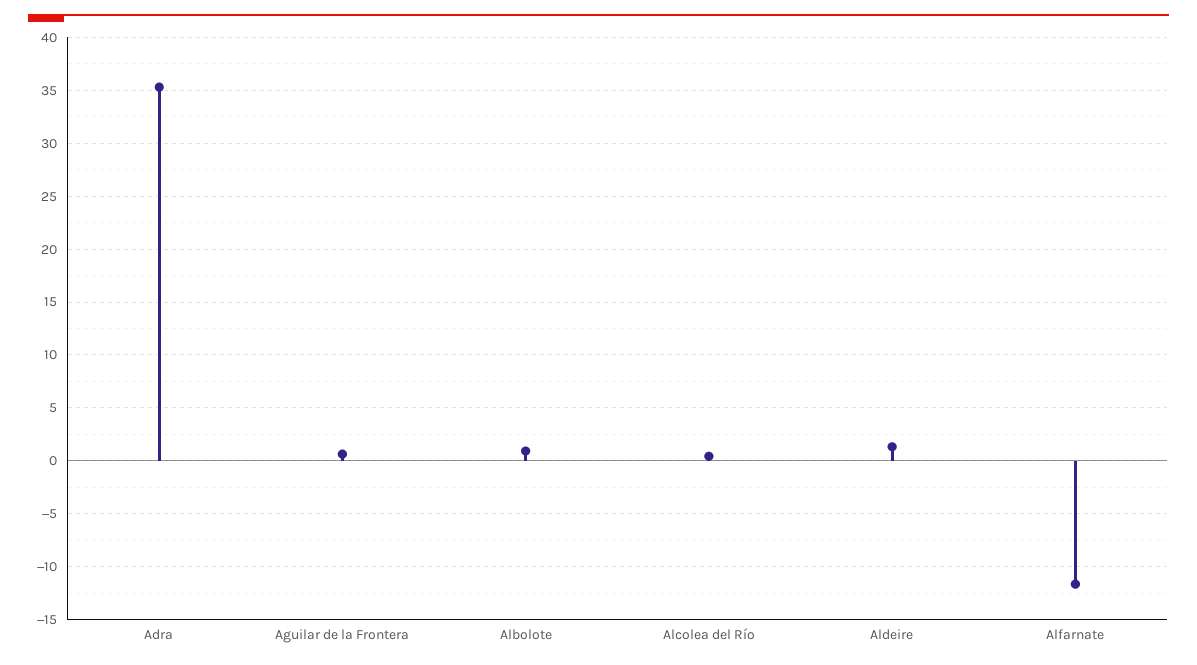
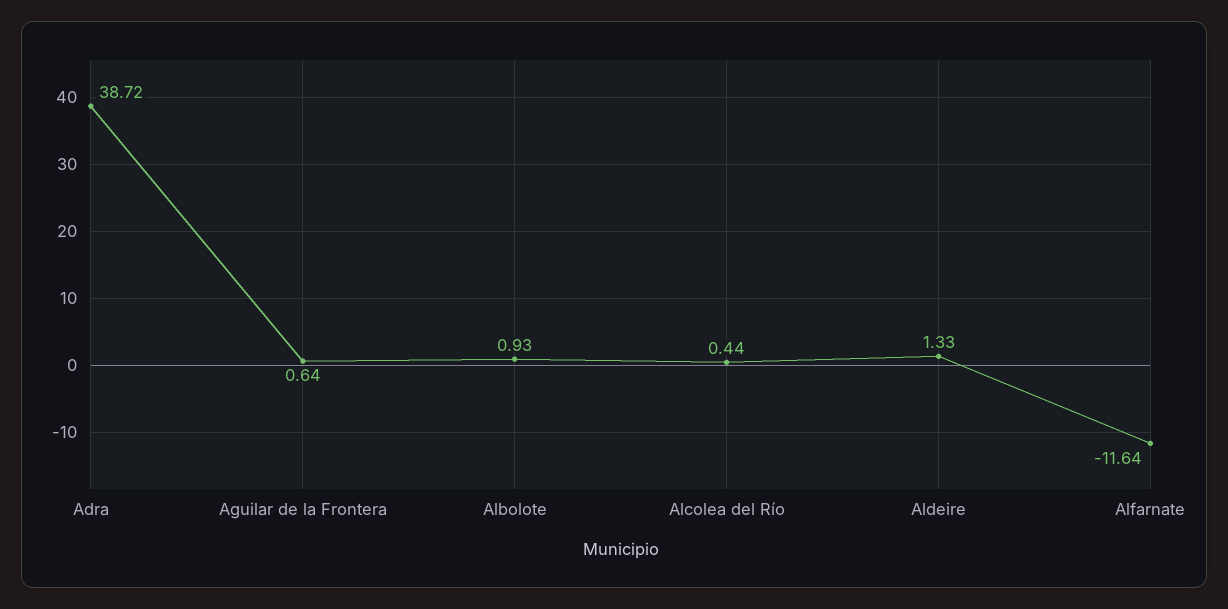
  {
-   "Adra": 35,
+   "Adra": 38.72,
    "Aguilar de la Frontera": 0.64,
    "Albolote": 0.93,
    "Alcolea del Río": 0.44,
    "Aldeire": 1.33,
    "Alfarnate": -11.64
  }

